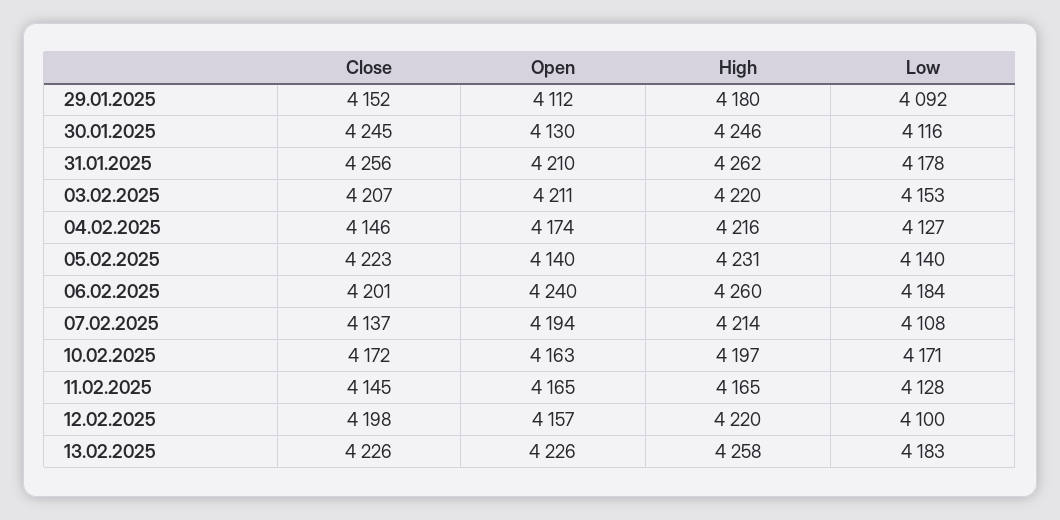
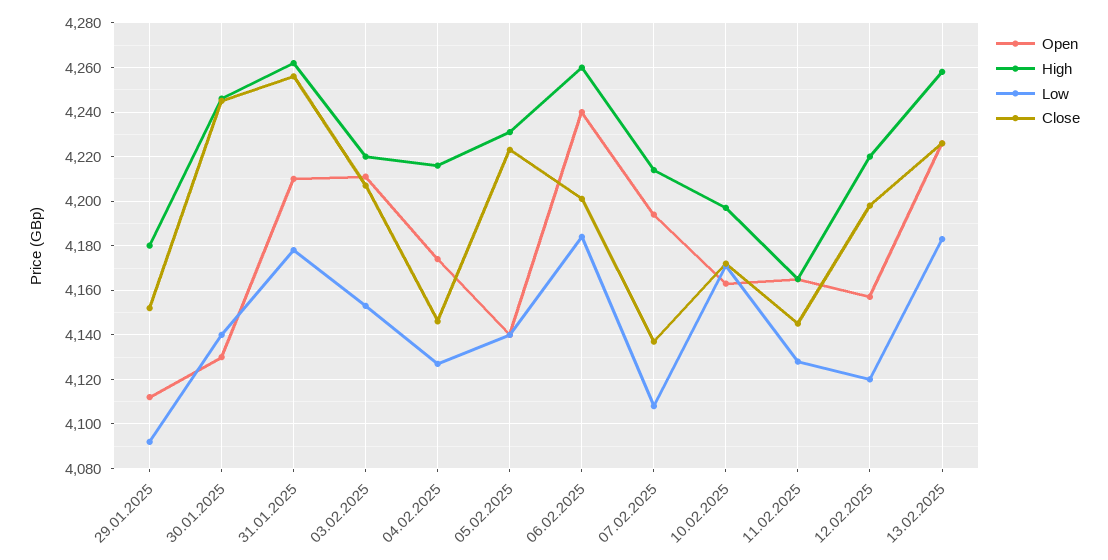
  {
    "Close": {
      "29.01.2025": 4152,
      "30.01.2025": 4245,
      "31.01.2025": 4256,
      "03.02.2025": 4207,
      "04.02.2025": 4146,
      "05.02.2025": 4223,
      "06.02.2025": 4201,
      "07.02.2025": 4137,
      "10.02.2025": 4172,
      "11.02.2025": 4145,
      "12.02.2025": 4198,
      "13.02.2025": 4226
    },
    "Open": {
      "29.01.2025": 4112,
      "30.01.2025": 4130,
      "31.01.2025": 4210,
      "03.02.2025": 4211,
      "04.02.2025": 4174,
      "05.02.2025": 4140,
      "06.02.2025": 4240,
      "07.02.2025": 4194,
      "10.02.2025": 4163,
      "11.02.2025": 4165,
      "12.02.2025": 4157,
      "13.02.2025": 4226
    },
    "High": {
      "29.01.2025": 4180,
      "30.01.2025": 4246,
      "31.01.2025": 4262,
      "03.02.2025": 4220,
      "04.02.2025": 4216,
      "05.02.2025": 4231,
      "06.02.2025": 4260,
      "07.02.2025": 4214,
      "10.02.2025": 4197,
      "11.02.2025": 4165,
      "12.02.2025": 4220,
      "13.02.2025": 4258
    },
    "Low": {
      "29.01.2025": 4092,
-     "30.01.2025": 4116,
+     "30.01.2025": 4140,
      "31.01.2025": 4178,
      "03.02.2025": 4153,
      "04.02.2025": 4127,
      "05.02.2025": 4140,
      "06.02.2025": 4184,
      "07.02.2025": 4108,
      "10.02.2025": 4171,
      "11.02.2025": 4128,
-     "12.02.2025": 4100,
+     "12.02.2025": 4120,
      "13.02.2025": 4183
    }
  }

